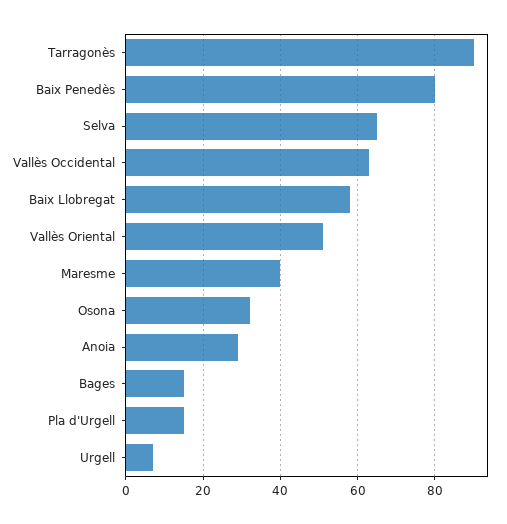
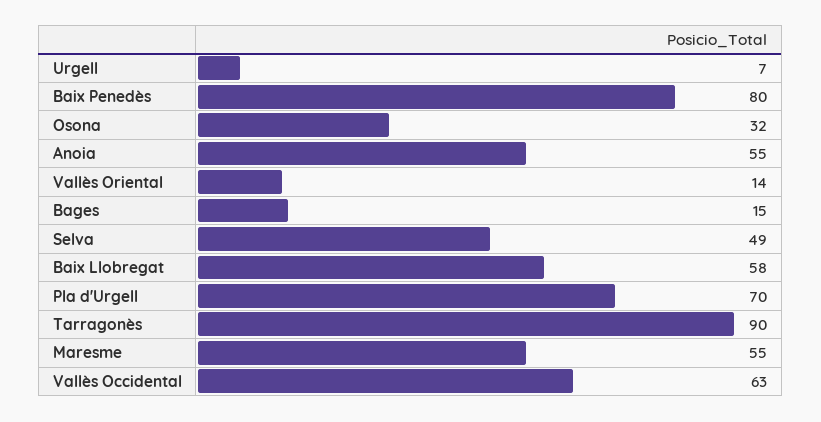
  {
    "Tarragonès": 90,
    "Baix Penedès": 80,
-   "Selva": 65,
+   "Selva": 49,
    "Vallès Occidental": 63,
    "Baix Llobregat": 58,
-   "Vallès Oriental": 50,
+   "Vallès Oriental": 14,
-   "Maresme": 40,
+   "Maresme": 55,
    "Osona": 32,
-   "Anoia": 30,
+   "Anoia": 55,
    "Bages": 15,
-   "Pla d'Urgell": 15,
+   "Pla d'Urgell": 70,
    "Urgell": 7
  }

